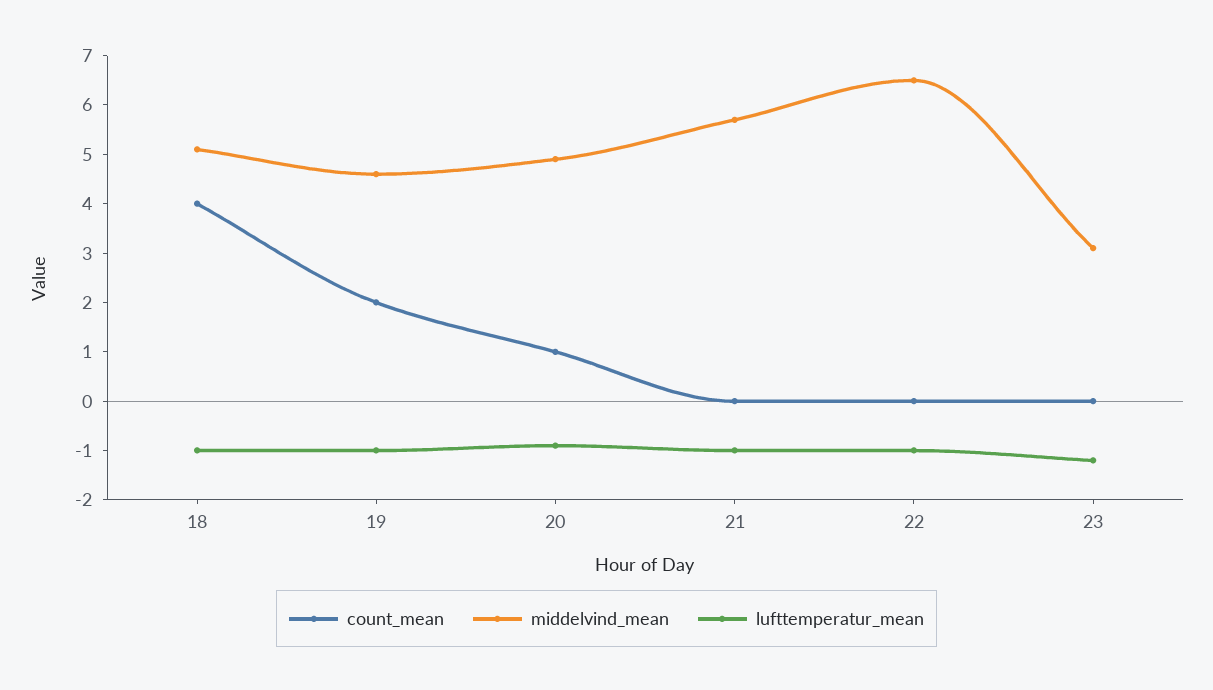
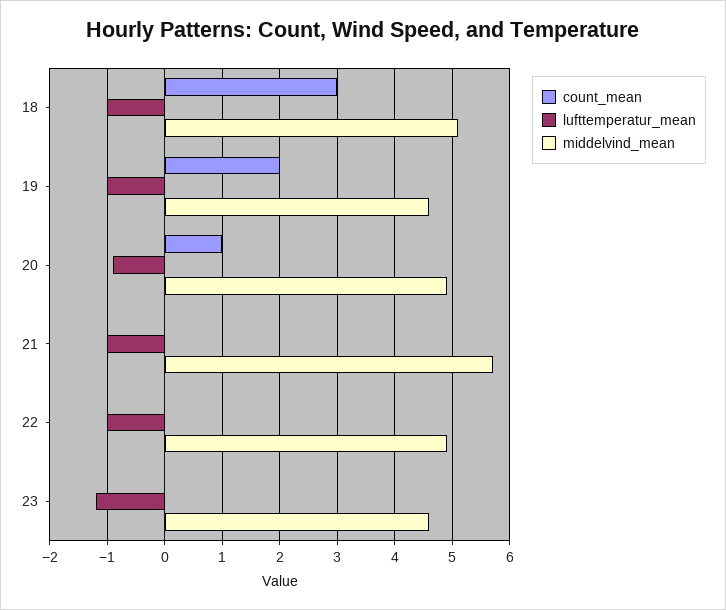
  {
    "count_mean": {
-     "18": 4,
+     "18": 3,
      "19": 2,
      "20": 1,
      "21": 0,
      "22": 0,
      "23": 0
    },
    "middelvind_mean": {
      "18": 5,
      "19": 4.5,
      "20": 5,
      "21": 5.5,
-     "22": 6.5,
+     "22": 5,
-     "23": 3
+     "23": 4.5
    },
    "lufttemperatur_mean": {
      "18": -1,
      "19": -1,
      "20": -1,
      "21": -1,
      "22": -1,
      "23": -1
    }
  }

